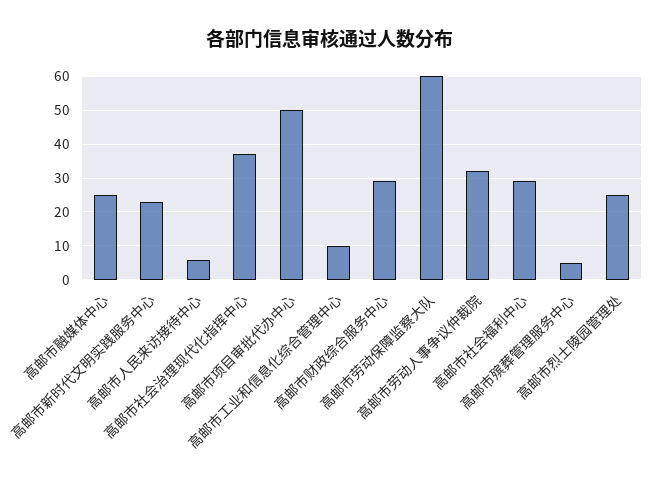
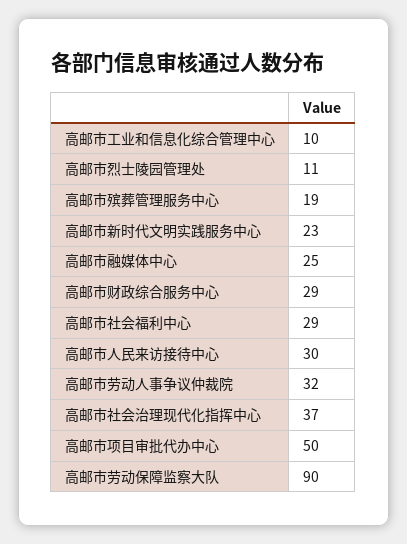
  {
    "高邮市融媒体中心": 25,
    "高邮市新时代文明实践服务中心": 23,
-   "高邮市人民来访接待中心": 5,
+   "高邮市人民来访接待中心": 30,
    "高邮市社会治理现代化指挥中心": 37,
    "高邮市项目审批代办中心": 50,
    "高邮市工业和信息化综合管理中心": 10,
    "高邮市财政综合服务中心": 29,
-   "高邮市劳动保障监察大队": 60,
+   "高邮市劳动保障监察大队": 90,
    "高邮市劳动人事争议仲裁院": 32,
    "高邮市社会福利中心": 29,
-   "高邮市殡葬管理服务中心": 5,
+   "高邮市殡葬管理服务中心": 19,
-   "高邮市烈士陵园管理处": 25
+   "高邮市烈士陵园管理处": 11
  }

